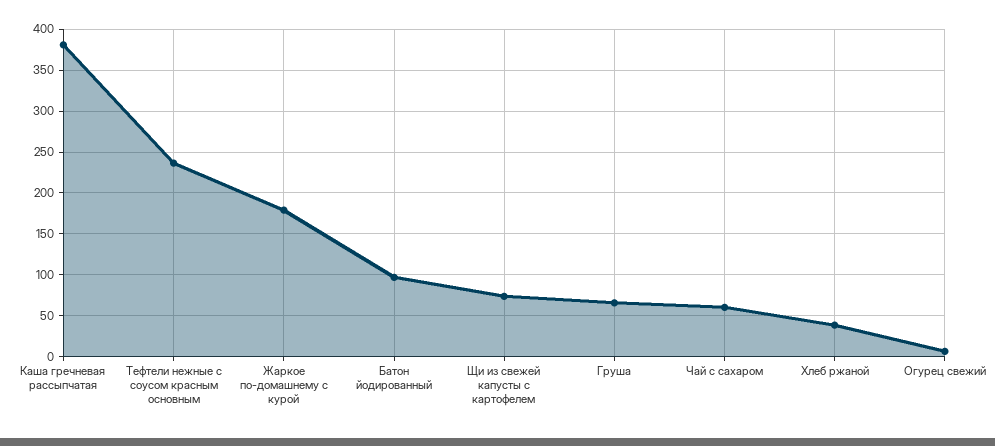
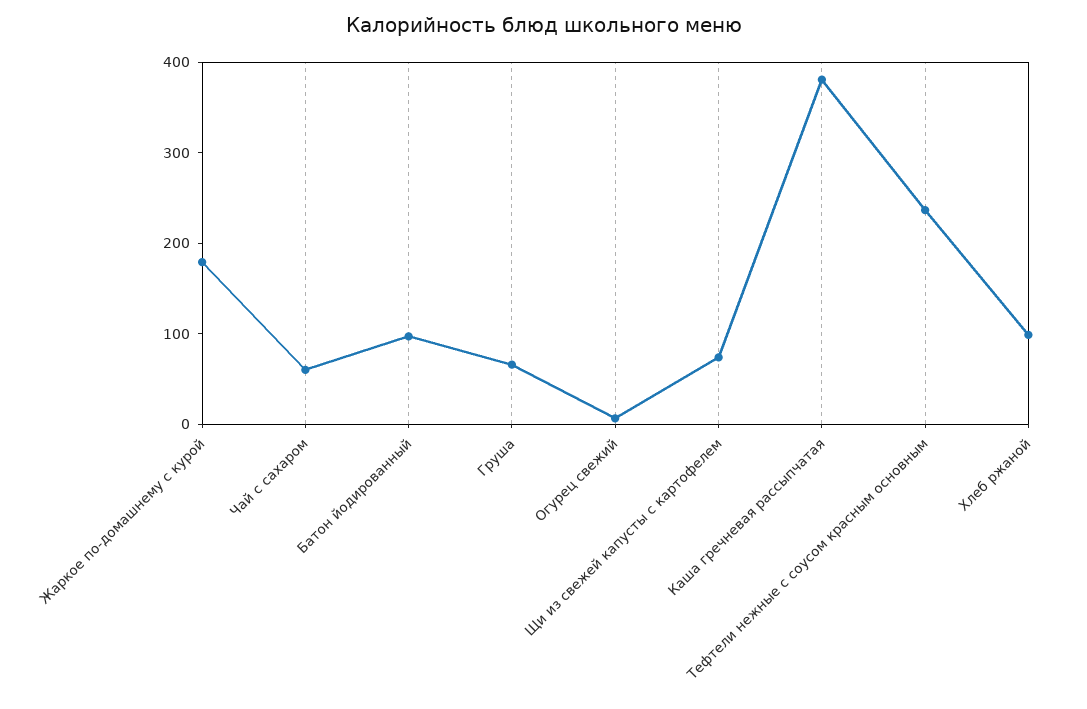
  {
    "Каша гречневая рассыпчатая": 380,
    "Тефтели нежные с соусом красным основным": 240,
    "Жаркое по-домашнему с курой": 180,
    "Батон йодированный": 100,
    "Щи из свежей капусты с картофелем": 70,
    "Груша": 70,
    "Чай с сахаром": 60,
-   "Хлеб ржаной": 40,
+   "Хлеб ржаной": 100,
    "Огурец свежий": 10
  }

